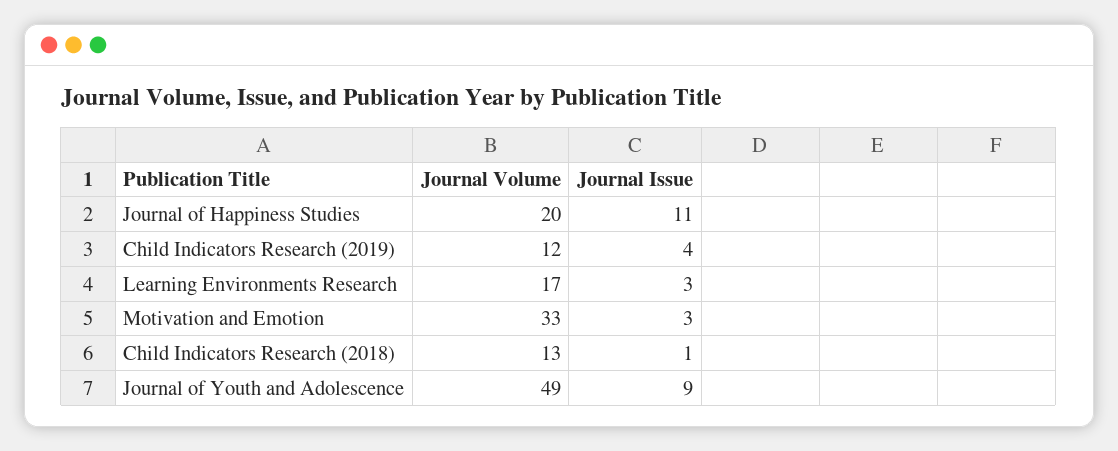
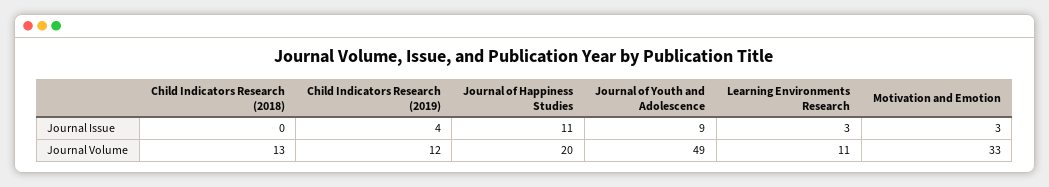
  {
    "Journal Volume": {
      "Journal of Happiness Studies": 20,
      "Child Indicators Research (2019)": 12,
-     "Learning Environments Research": 17,
+     "Learning Environments Research": 11,
      "Motivation and Emotion": 33,
      "Child Indicators Research (2018)": 13,
      "Journal of Youth and Adolescence": 49
    },
    "Journal Issue": {
      "Journal of Happiness Studies": 11,
      "Child Indicators Research (2019)": 4,
      "Learning Environments Research": 3,
      "Motivation and Emotion": 3,
-     "Child Indicators Research (2018)": 1,
+     "Child Indicators Research (2018)": 0,
      "Journal of Youth and Adolescence": 9
    }
  }

